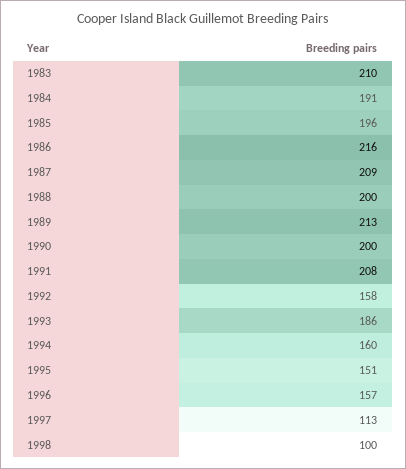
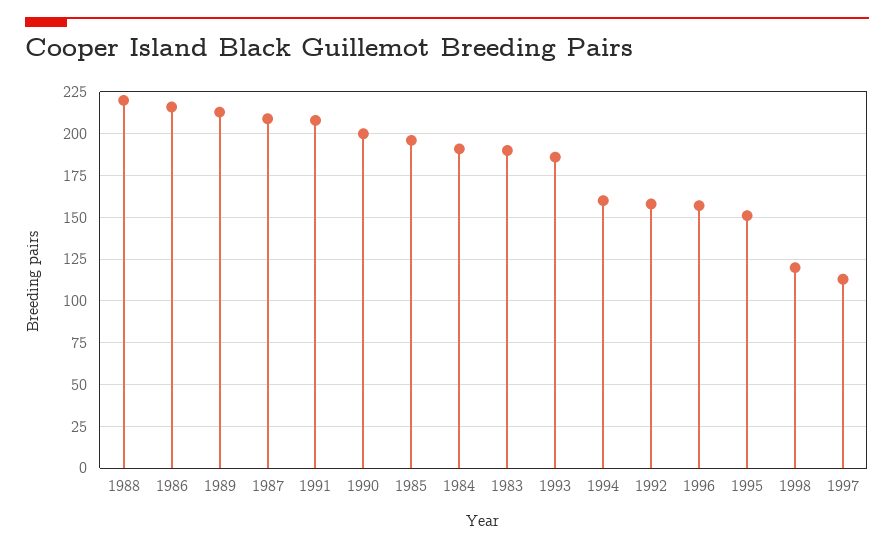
  {
-   "1983": 210,
+   "1983": 190,
    "1984": 191,
    "1985": 196,
    "1986": 216,
    "1987": 209,
-   "1988": 200,
+   "1988": 220,
    "1989": 213,
    "1990": 200,
    "1991": 208,
    "1992": 158,
    "1993": 186,
    "1994": 160,
    "1995": 151,
    "1996": 157,
    "1997": 113,
-   "1998": 100
+   "1998": 120
  }

